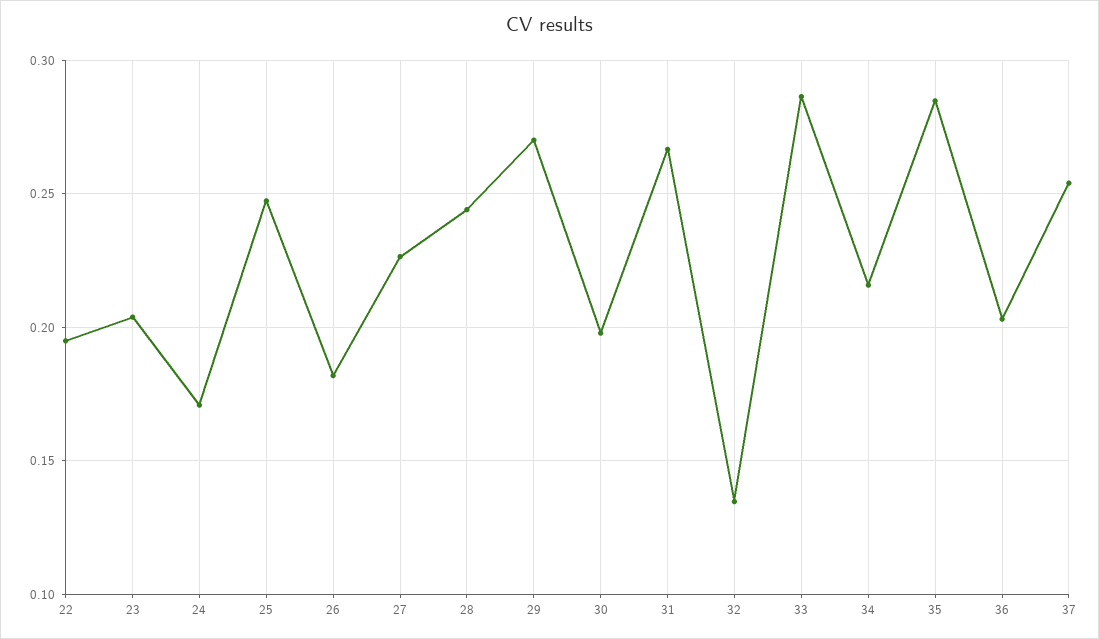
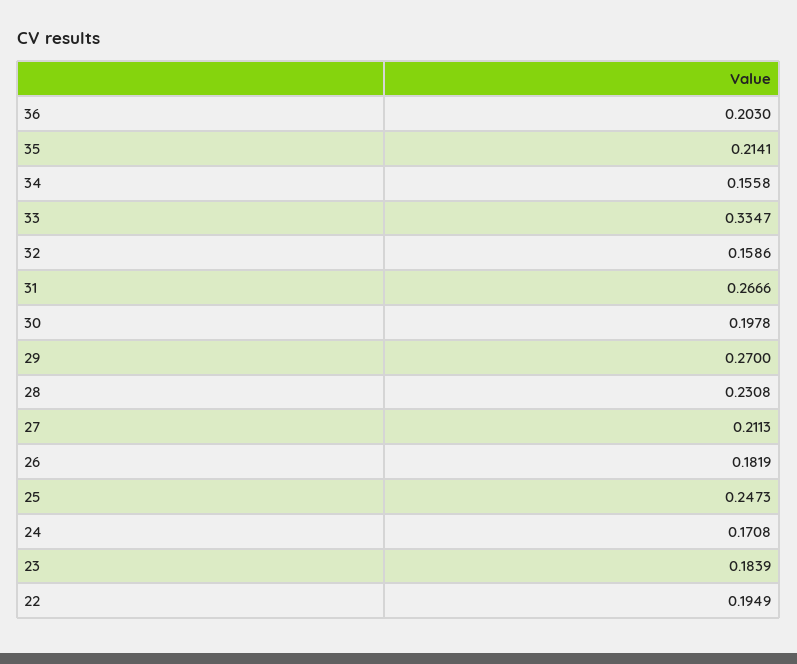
  {
    "22": 0.1949,
-   "23": 0.205,
+   "23": 0.1839,
    "24": 0.1708,
    "25": 0.2473,
    "26": 0.1819,
-   "27": 0.225,
+   "27": 0.2113,
-   "28": 0.245,
+   "28": 0.2308,
    "29": 0.27,
    "30": 0.1978,
    "31": 0.2666,
-   "32": 0.135,
+   "32": 0.1586,
-   "33": 0.285,
+   "33": 0.3347,
-   "34": 0.215,
+   "34": 0.1558,
-   "35": 0.285,
+   "35": 0.2141,
-   "36": 0.203,
+   "36": 0.203
-   "37": 0.255
  }

